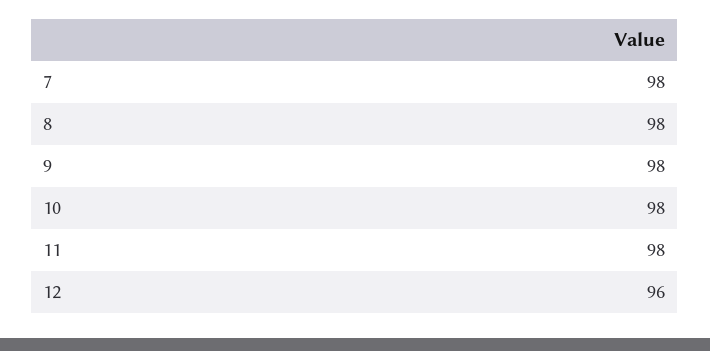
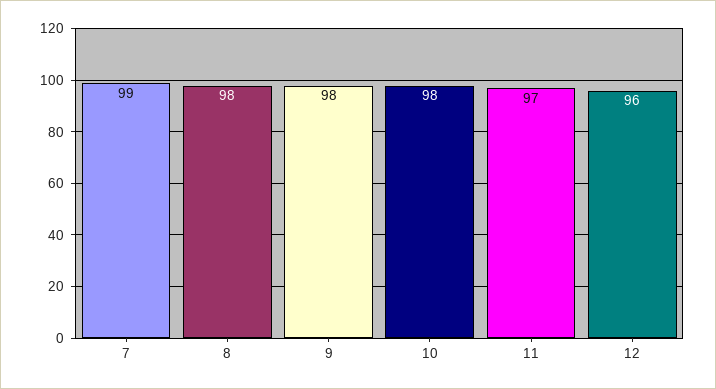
  {
-   "7": 98,
+   "7": 99,
    "8": 98,
    "9": 98,
    "10": 98,
-   "11": 98,
+   "11": 97,
    "12": 96
  }

